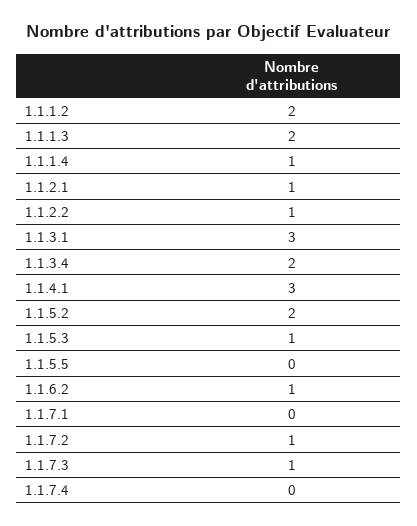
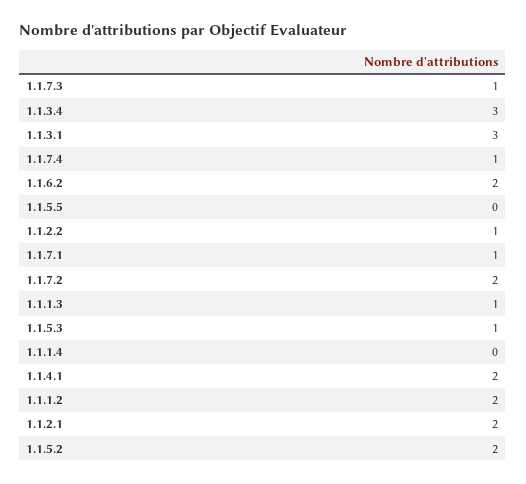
  {
    "1.1.1.2": 2,
-   "1.1.1.3": 2,
+   "1.1.1.3": 1,
-   "1.1.1.4": 1,
+   "1.1.1.4": 0,
-   "1.1.2.1": 1,
+   "1.1.2.1": 2,
    "1.1.2.2": 1,
    "1.1.3.1": 3,
-   "1.1.3.4": 2,
+   "1.1.3.4": 3,
-   "1.1.4.1": 3,
+   "1.1.4.1": 2,
    "1.1.5.2": 2,
    "1.1.5.3": 1,
    "1.1.5.5": 0,
-   "1.1.6.2": 1,
+   "1.1.6.2": 2,
-   "1.1.7.1": 0,
+   "1.1.7.1": 1,
-   "1.1.7.2": 1,
+   "1.1.7.2": 2,
    "1.1.7.3": 1,
-   "1.1.7.4": 0
+   "1.1.7.4": 1
  }

